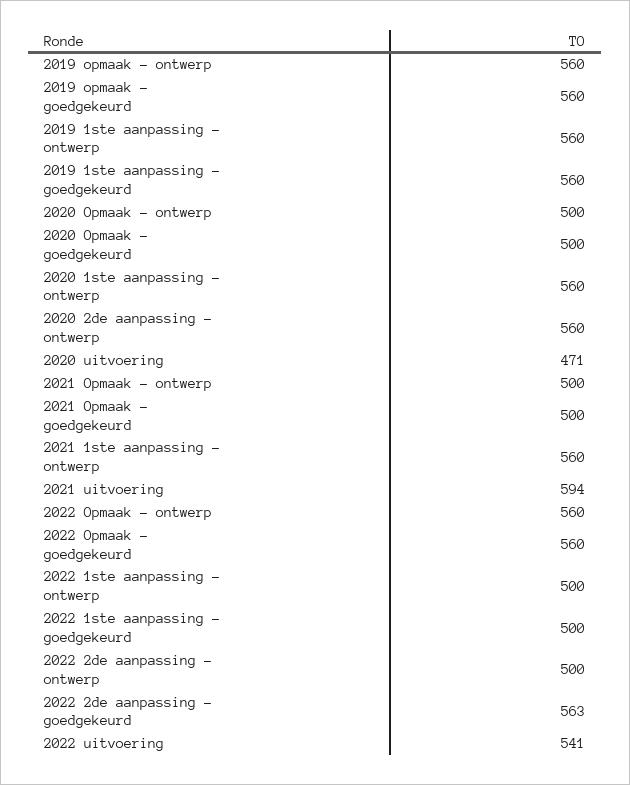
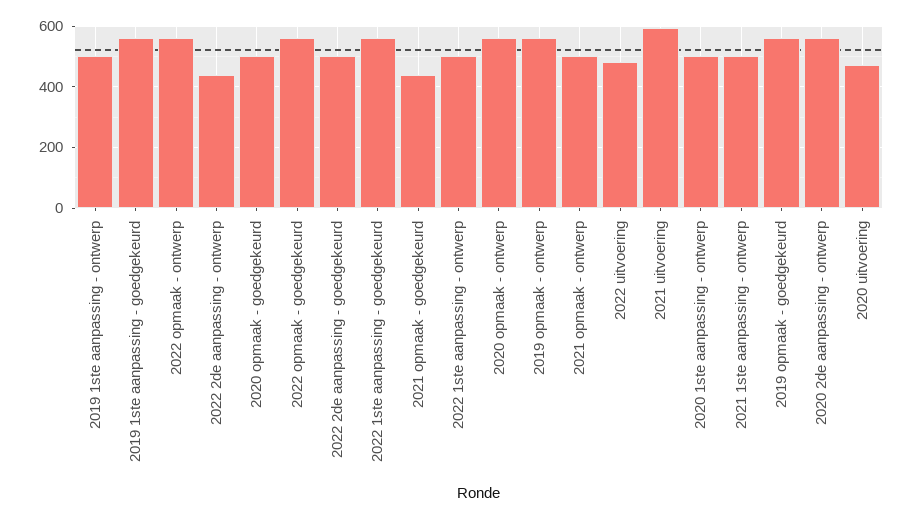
  {
    "2019 opmaak - ontwerp": 560,
    "2019 opmaak - goedgekeurd": 560,
-   "2019 1ste aanpassing - ontwerp": 560,
+   "2019 1ste aanpassing - ontwerp": 500,
    "2019 1ste aanpassing - goedgekeurd": 560,
-   "2020 Opmaak - ontwerp": 500,
+   "2020 Opmaak - ontwerp": 560,
    "2020 Opmaak - goedgekeurd": 500,
-   "2020 1ste aanpassing - ontwerp": 560,
+   "2020 1ste aanpassing - ontwerp": 500,
    "2020 2de aanpassing - ontwerp": 560,
    "2020 uitvoering": 471,
    "2021 Opmaak - ontwerp": 500,
-   "2021 Opmaak - goedgekeurd": 500,
+   "2021 Opmaak - goedgekeurd": 440,
-   "2021 1ste aanpassing - ontwerp": 560,
+   "2021 1ste aanpassing - ontwerp": 500,
    "2021 uitvoering": 594,
    "2022 Opmaak - ontwerp": 560,
    "2022 Opmaak - goedgekeurd": 560,
    "2022 1ste aanpassing - ontwerp": 500,
-   "2022 1ste aanpassing - goedgekeurd": 500,
+   "2022 1ste aanpassing - goedgekeurd": 560,
-   "2022 2de aanpassing - ontwerp": 500,
+   "2022 2de aanpassing - ontwerp": 440,
-   "2022 2de aanpassing - goedgekeurd": 563,
+   "2022 2de aanpassing - goedgekeurd": 500,
-   "2022 uitvoering": 541
+   "2022 uitvoering": 480
  }

